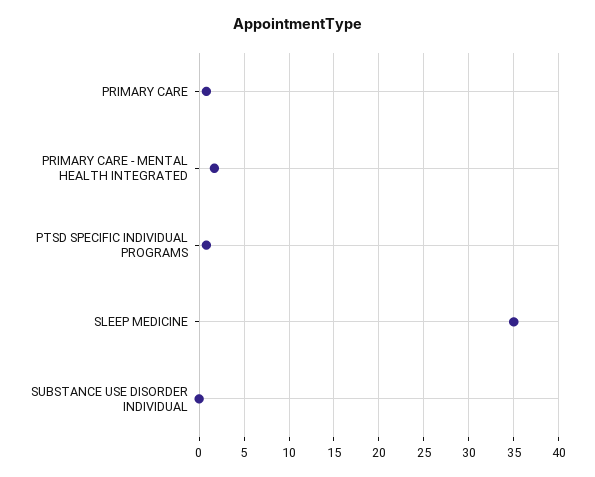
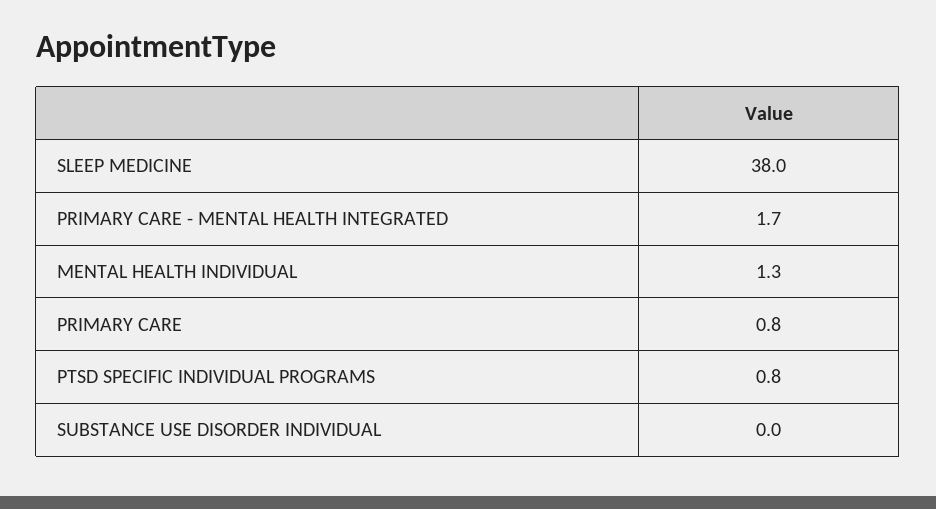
  {
    "PRIMARY CARE": 0.8,
    "PRIMARY CARE - MENTAL HEALTH INTEGRATED": 1.7,
    "PTSD SPECIFIC INDIVIDUAL PROGRAMS": 0.8,
-   "SLEEP MEDICINE": 35,
+   "SLEEP MEDICINE": 38,
-   "SUBSTANCE USE DISORDER INDIVIDUAL": 0
+   "SUBSTANCE USE DISORDER INDIVIDUAL": 0,
+   "MENTAL HEALTH INDIVIDUAL": 1.3
  }

